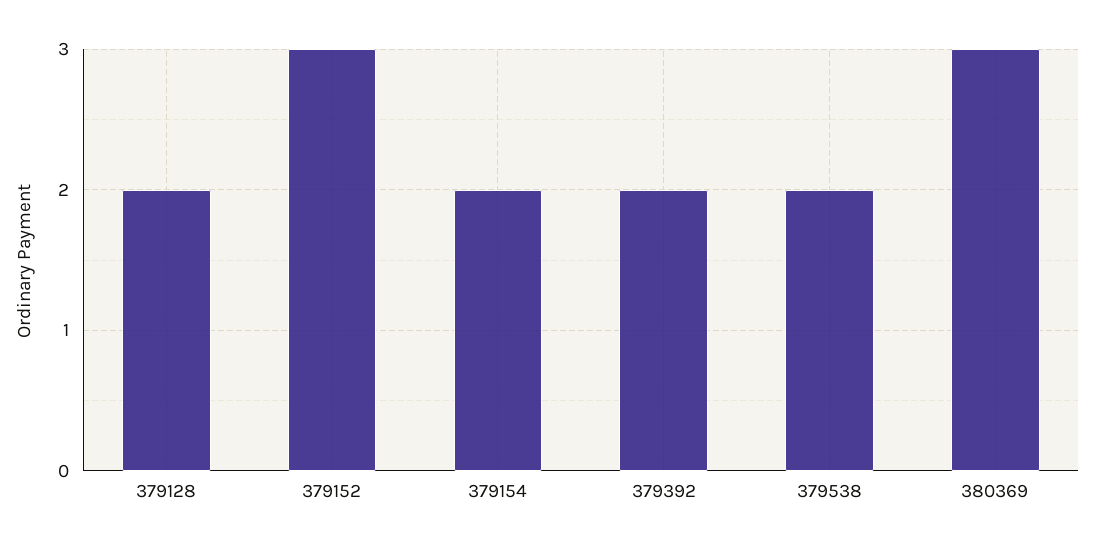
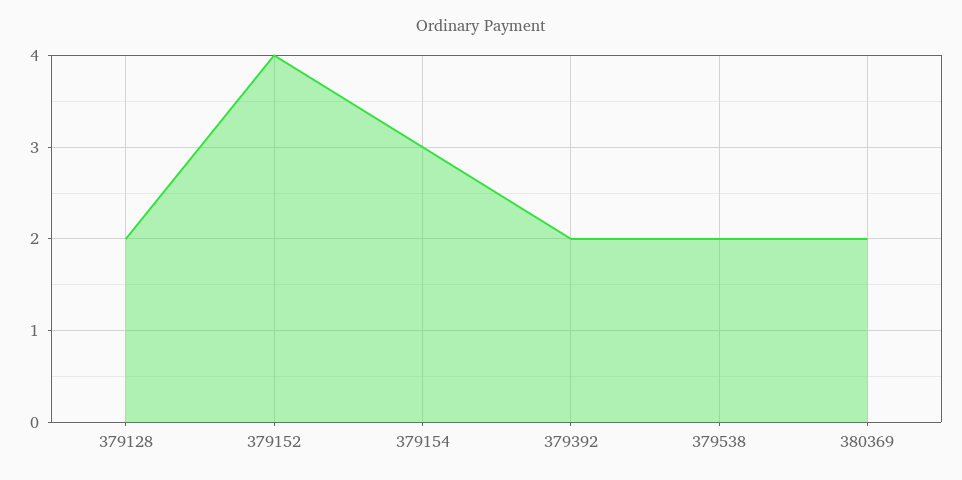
  {
    "379128": 2,
-   "379152": 3,
+   "379152": 4,
-   "379154": 2,
+   "379154": 3,
    "379392": 2,
    "379538": 2,
-   "380369": 3
+   "380369": 2
  }

